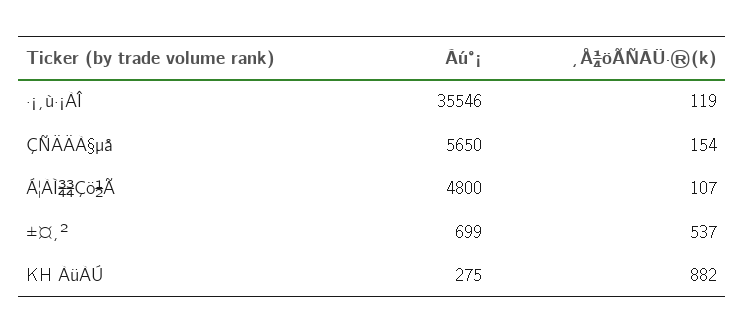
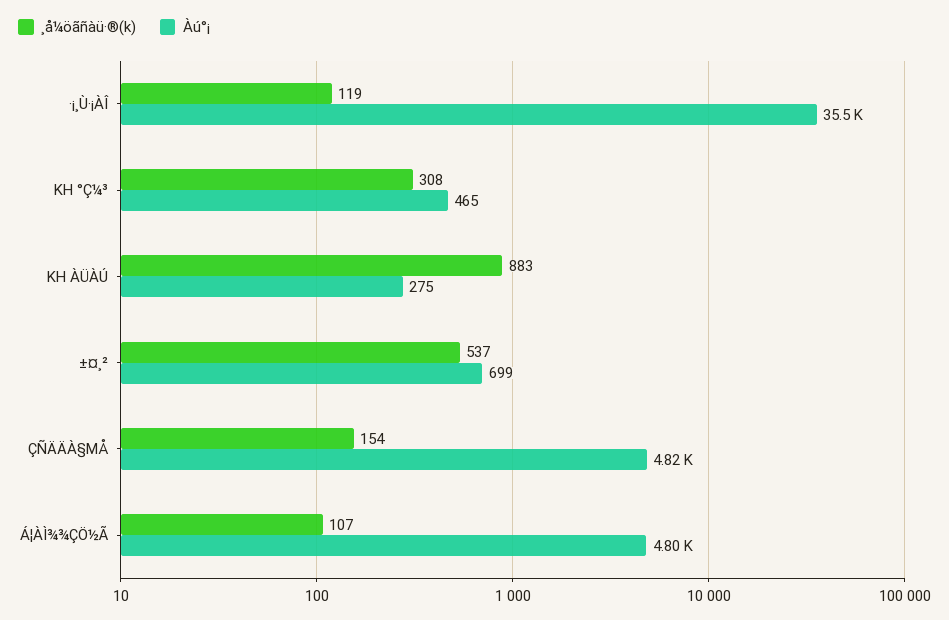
  {
    "Àú°¡": {
      "·¡¸ù·¡ÀÎ": 35546,
-     "ÇÑÄÄÀ§µå": 5650,
+     "ÇÑÄÄÀ§µå": 4820,
      "Á¦ÀÌ¾¾Çö½Ã": 4800,
      "±¤¸²": 699,
-     "KH ÀüÀÚ": 275
+     "KH ÀüÀÚ": 275,
+     "KH °Ç¼³": 465
    },
    "¸Å¼öÃÑÀÜ·®(k)": {
      "·¡¸ù·¡ÀÎ": 119,
      "ÇÑÄÄÀ§µå": 154,
      "Á¦ÀÌ¾¾Çö½Ã": 107,
      "±¤¸²": 537,
-     "KH ÀüÀÚ": 882
+     "KH ÀüÀÚ": 883,
+     "KH °Ç¼³": 308
    }
  }

